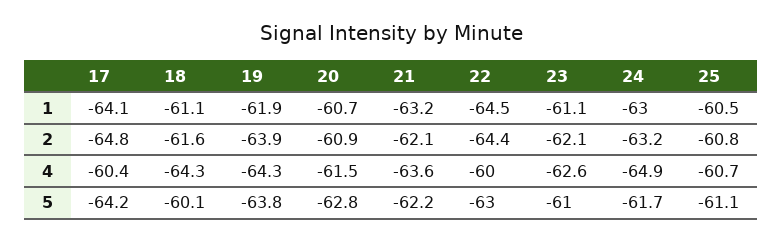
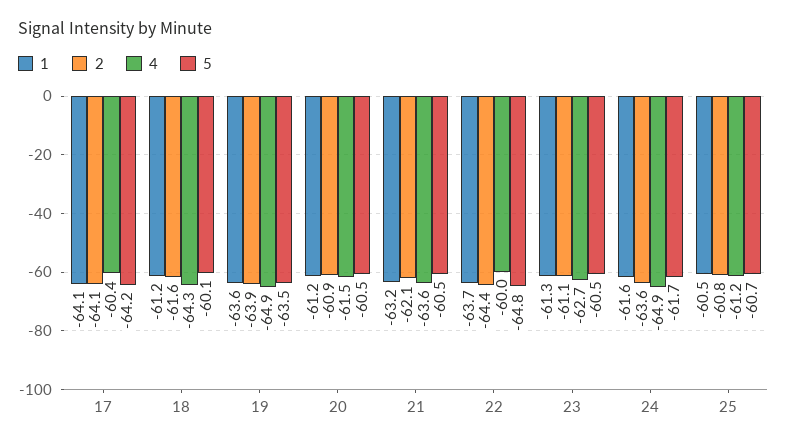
  {
    "1": {
      "17": -64.1,
-     "18": -61.1,
+     "18": -61.2,
-     "19": -61.9,
+     "19": -63.6,
-     "20": -60.7,
+     "20": -61.2,
      "21": -63.2,
-     "22": -64.5,
+     "22": -63.7,
-     "23": -61.1,
+     "23": -61.3,
-     "24": -63,
+     "24": -61.6,
      "25": -60.5
    },
    "2": {
-     "17": -64.8,
+     "17": -64.1,
      "18": -61.6,
      "19": -63.9,
      "20": -60.9,
      "21": -62.1,
      "22": -64.4,
-     "23": -62.1,
+     "23": -61.1,
-     "24": -63.2,
+     "24": -63.6,
      "25": -60.8
    },
    "4": {
      "17": -60.4,
      "18": -64.3,
-     "19": -64.3,
+     "19": -64.9,
      "20": -61.5,
      "21": -63.6,
      "22": -60,
-     "23": -62.6,
+     "23": -62.7,
      "24": -64.9,
-     "25": -60.7
+     "25": -61.2
    },
    "5": {
      "17": -64.2,
      "18": -60.1,
-     "19": -63.8,
+     "19": -63.5,
-     "20": -62.8,
+     "20": -60.5,
-     "21": -62.2,
+     "21": -60.5,
-     "22": -63,
+     "22": -64.8,
-     "23": -61,
+     "23": -60.5,
      "24": -61.7,
-     "25": -61.1
+     "25": -60.7
    }
  }

